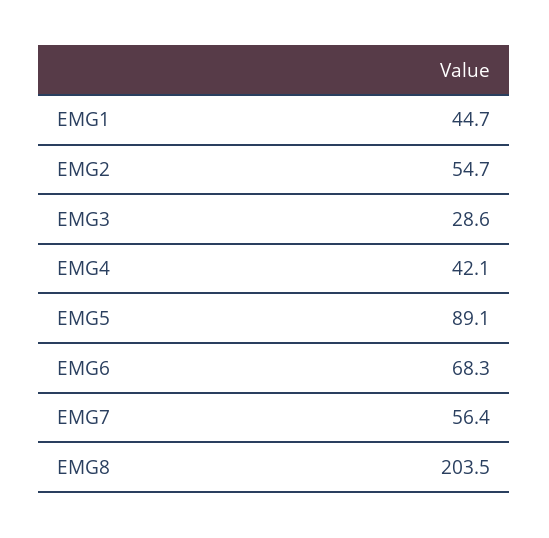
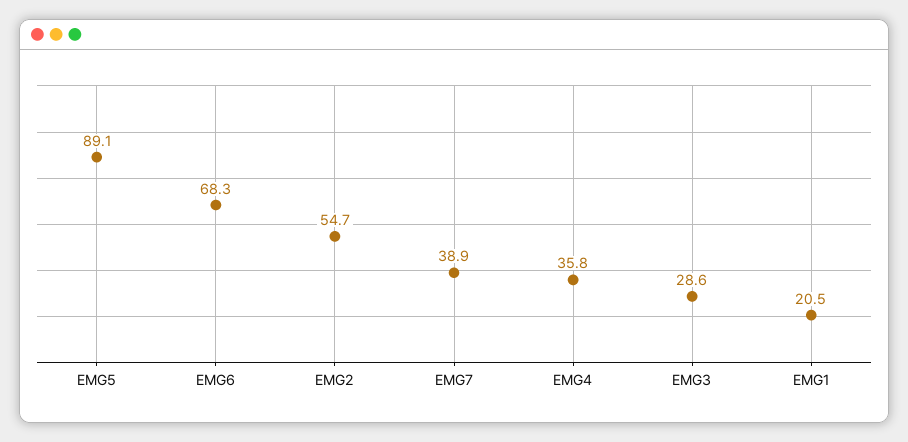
  {
-   "EMG1": 44.7,
+   "EMG1": 20.5,
    "EMG2": 54.7,
    "EMG3": 28.6,
-   "EMG4": 42.1,
+   "EMG4": 35.8,
    "EMG5": 89.1,
    "EMG6": 68.3,
-   "EMG7": 56.4,
+   "EMG7": 38.9
-   "EMG8": 203.5
  }

